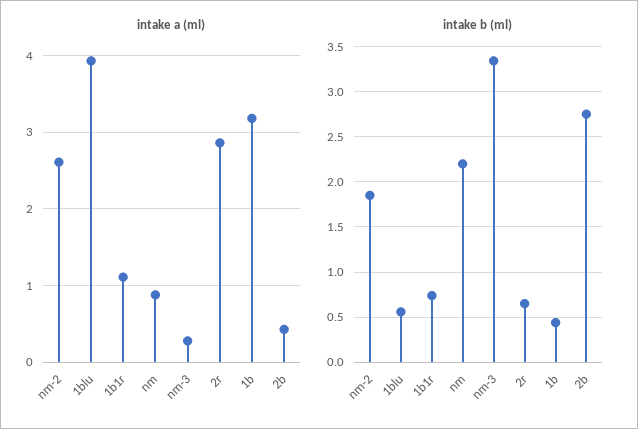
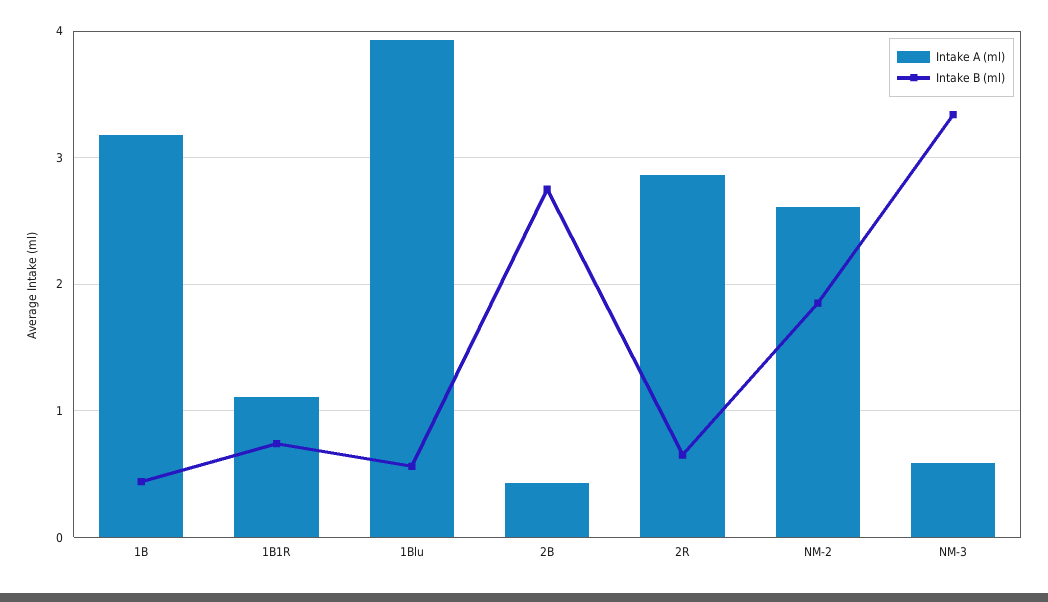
  {
    "intake a (ml)": {
      "nm-2": 2.6,
      "1blu": 3.9,
      "1b1r": 1.1,
-     "nm": 0.9,
-     "nm-3": 0.3,
+     "nm-3": 0.6,
      "2r": 2.9,
      "1b": 3.2,
      "2b": 0.4
    },
    "intake b (ml)": {
      "nm-2": 1.9,
      "1blu": 0.6,
      "1b1r": 0.7,
-     "nm": 2.2,
      "nm-3": 3.3,
      "2r": 0.7,
      "1b": 0.4,
      "2b": 2.8
    }
  }

